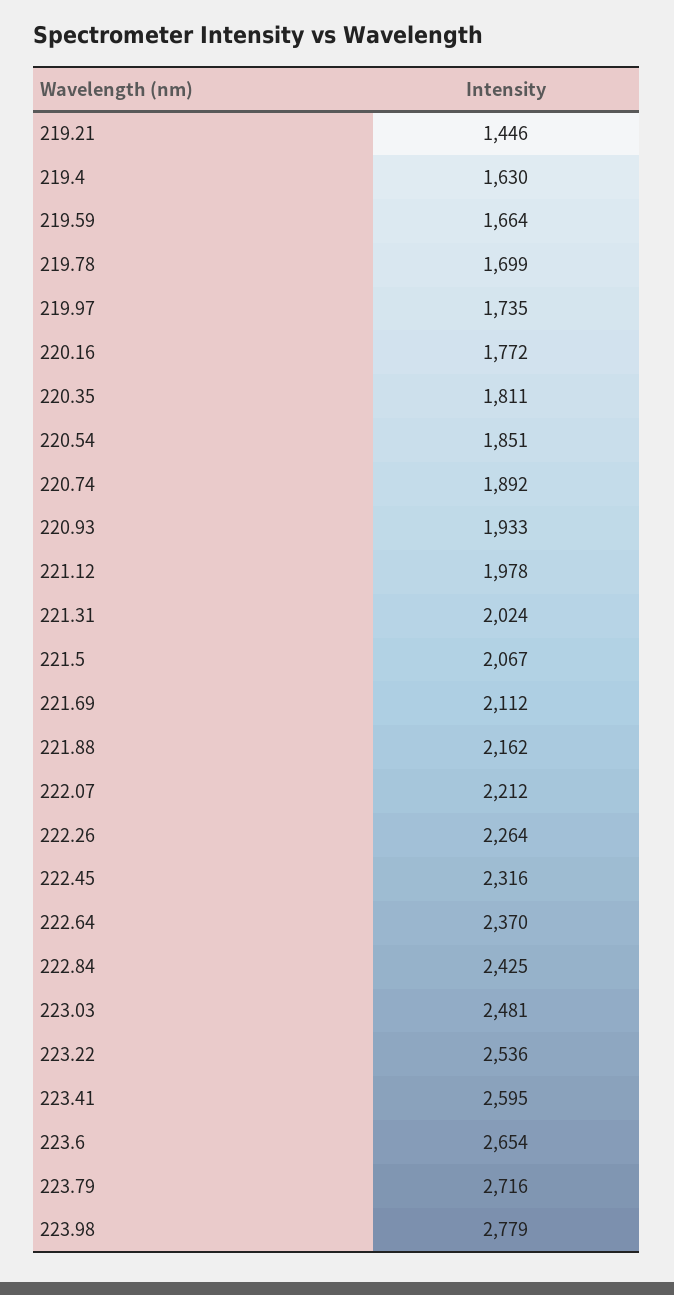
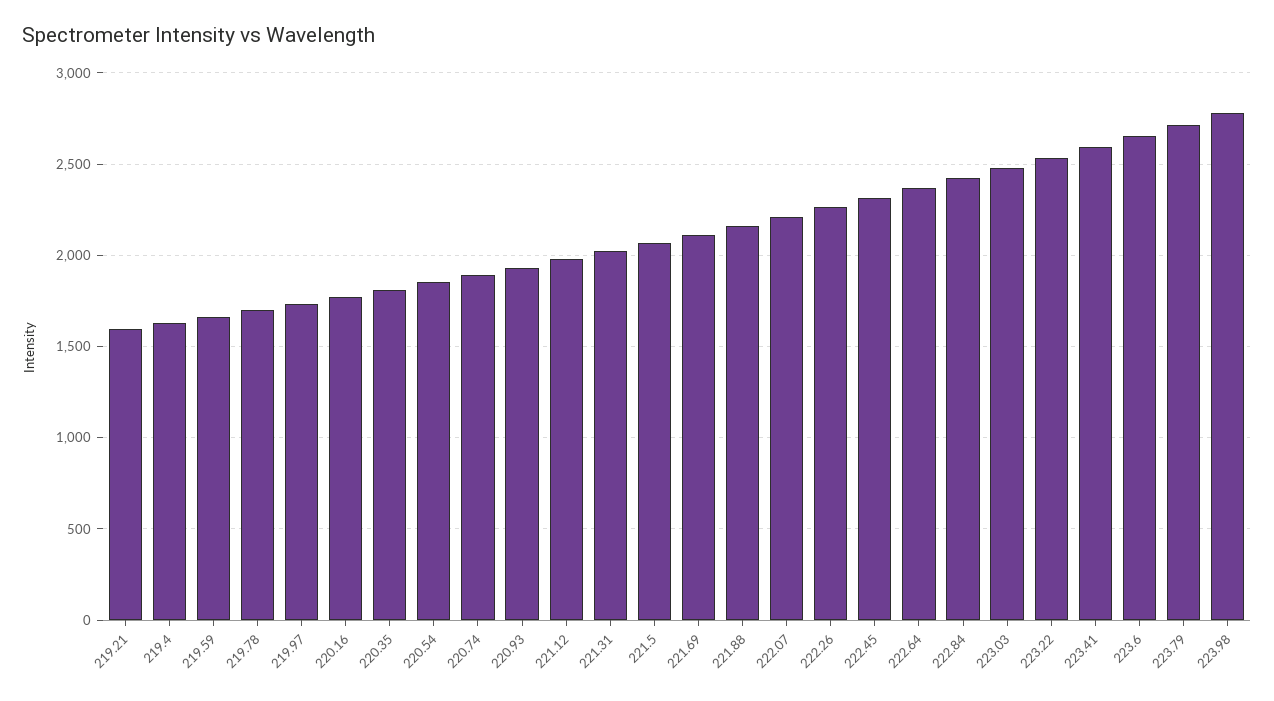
  {
-   "219.21": 1446,
+   "219.21": 1600,
    "219.4": 1630,
    "219.59": 1664,
    "219.78": 1699,
    "219.97": 1735,
    "220.16": 1772,
    "220.35": 1811,
    "220.54": 1851,
    "220.74": 1892,
    "220.93": 1933,
    "221.12": 1978,
    "221.31": 2024,
    "221.5": 2067,
    "221.69": 2112,
    "221.88": 2162,
    "222.07": 2212,
    "222.26": 2264,
    "222.45": 2316,
    "222.64": 2370,
    "222.84": 2425,
    "223.03": 2481,
    "223.22": 2536,
    "223.41": 2595,
    "223.6": 2654,
    "223.79": 2716,
    "223.98": 2779
  }

